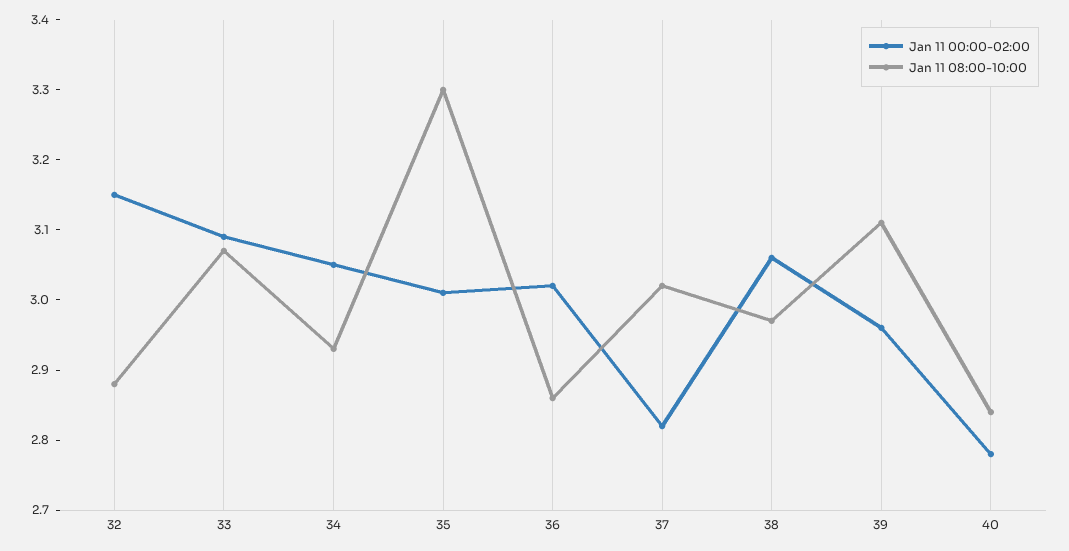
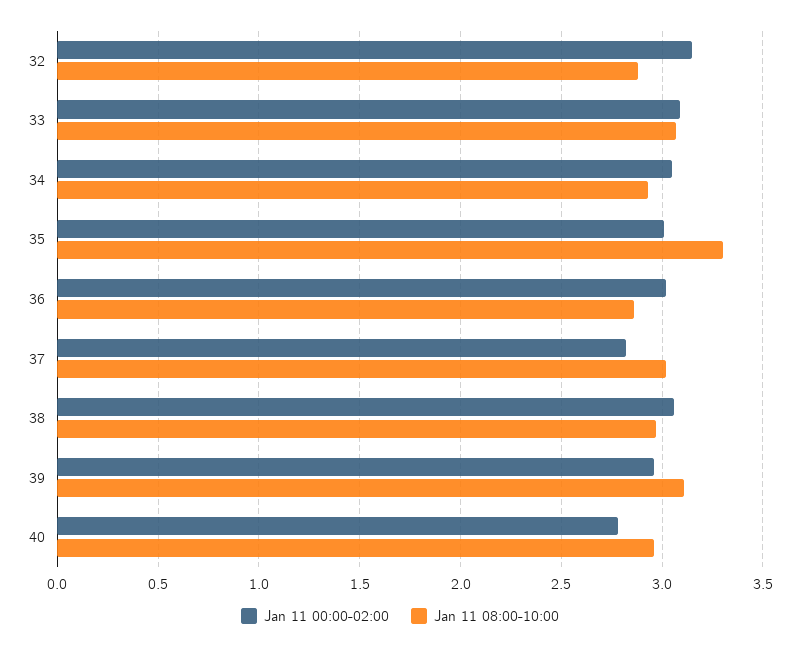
  {
    "Jan 11 00:00-02:00": {
      "32": 3.15,
      "33": 3.1,
      "34": 3.05,
      "35": 3,
      "36": 3,
      "37": 2.8,
      "38": 3.05,
      "39": 2.95,
      "40": 2.8
    },
    "Jan 11 08:00-10:00": {
      "32": 2.9,
      "33": 3.05,
      "34": 2.95,
      "35": 3.3,
      "36": 2.85,
      "37": 3,
      "38": 2.95,
      "39": 3.1,
-     "40": 2.85
+     "40": 2.95
    }
  }

